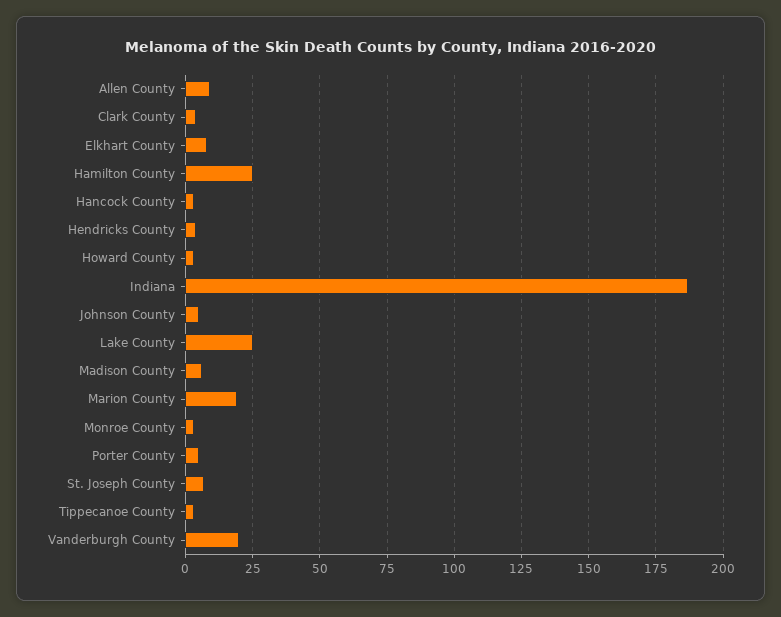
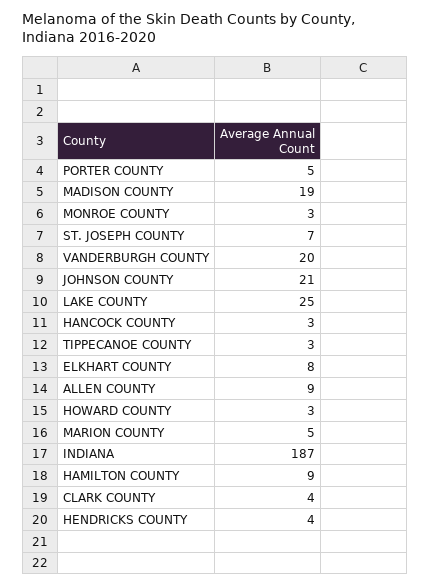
  {
    "Allen County": 9,
    "Clark County": 4,
    "Elkhart County": 8,
-   "Hamilton County": 25,
+   "Hamilton County": 9,
    "Hancock County": 3,
    "Hendricks County": 4,
    "Howard County": 3,
    "Indiana": 187,
-   "Johnson County": 5,
+   "Johnson County": 21,
    "Lake County": 25,
-   "Madison County": 5,
+   "Madison County": 19,
-   "Marion County": 20,
+   "Marion County": 5,
    "Monroe County": 3,
    "Porter County": 5,
    "St. Joseph County": 7,
    "Tippecanoe County": 3,
    "Vanderburgh County": 20
  }

